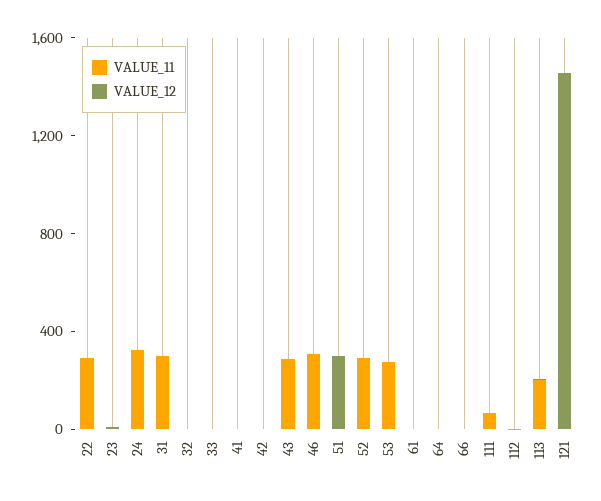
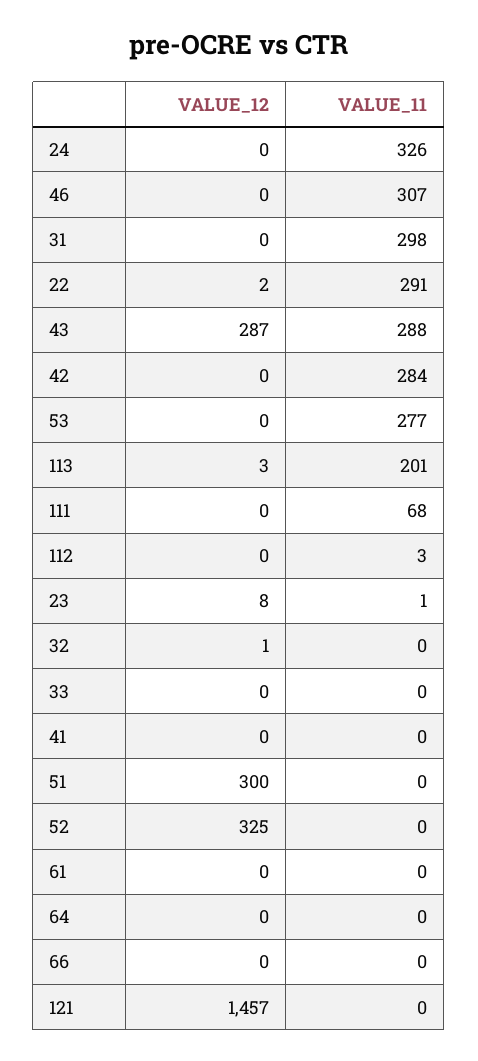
  {
    "VALUE_11": {
      "22": 291,
      "23": 1,
      "24": 326,
      "31": 298,
      "32": 0,
      "33": 0,
      "41": 0,
-     "42": 0,
+     "42": 284,
      "43": 288,
      "46": 307,
      "51": 0,
-     "52": 300,
+     "52": 0,
      "53": 277,
      "61": 0,
      "64": 0,
      "66": 0,
      "111": 68,
      "112": 3,
      "113": 201,
      "121": 0
    },
    "VALUE_12": {
      "22": 2,
      "23": 8,
      "24": 0,
      "31": 0,
      "32": 1,
      "33": 0,
      "41": 0,
      "42": 0,
-     "43": 0,
+     "43": 287,
      "46": 0,
      "51": 300,
-     "52": 0,
+     "52": 325,
      "53": 0,
      "61": 0,
      "64": 0,
      "66": 0,
      "111": 0,
      "112": 0,
      "113": 3,
      "121": 1457
    }
  }

